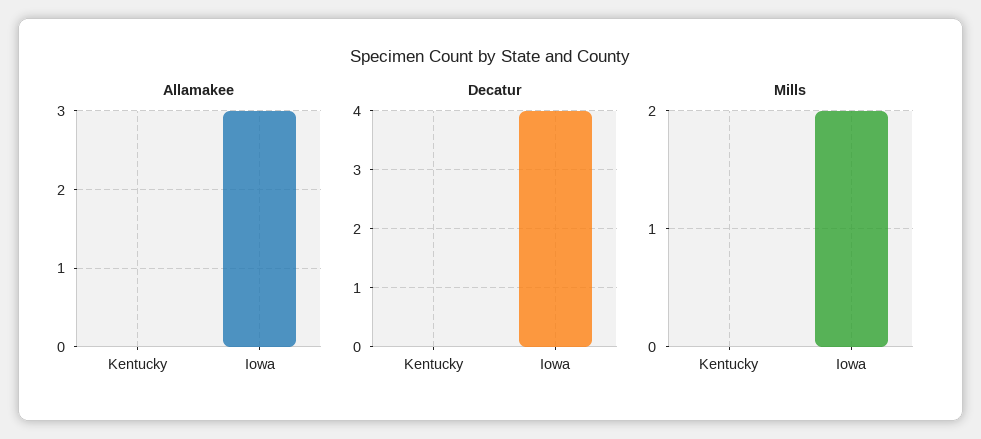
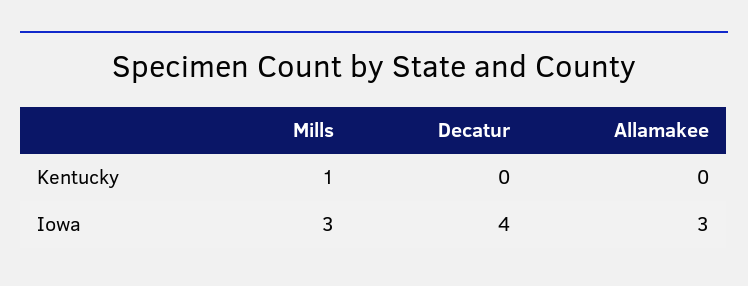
  {
    "Allamakee": {
      "Kentucky": 0,
      "Iowa": 3
    },
    "Decatur": {
      "Kentucky": 0,
      "Iowa": 4
    },
    "Mills": {
-     "Kentucky": 0,
+     "Kentucky": 1,
-     "Iowa": 2
+     "Iowa": 3
    }
  }

